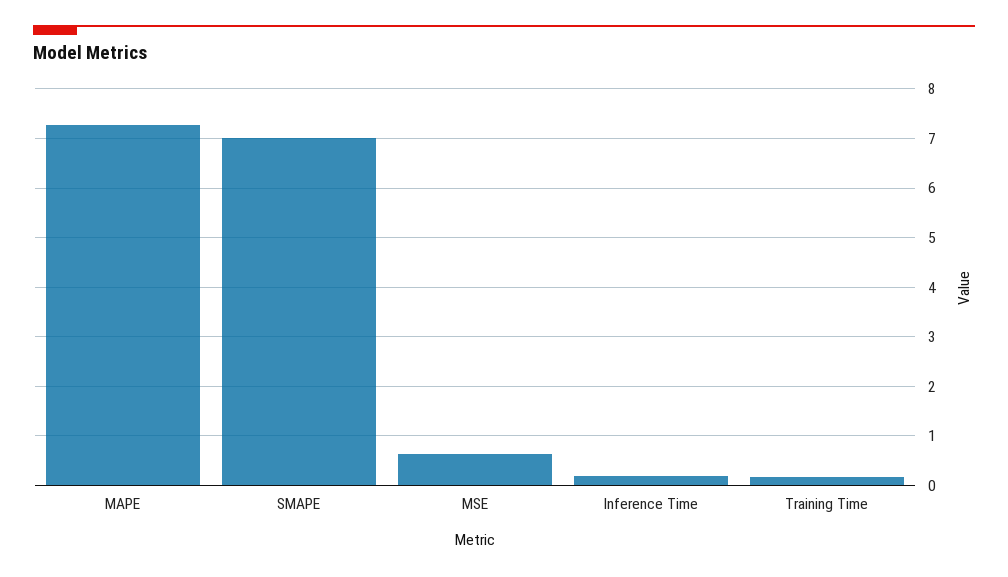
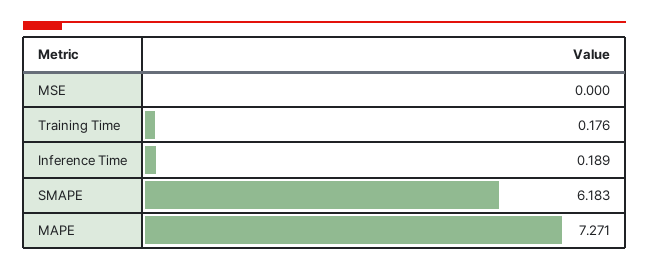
  {
    "MAPE": 7.271,
-   "SMAPE": 7,
+   "SMAPE": 6.183,
-   "MSE": 0.6,
+   "MSE": 0,
    "Inference Time": 0.189,
    "Training Time": 0.176
  }

